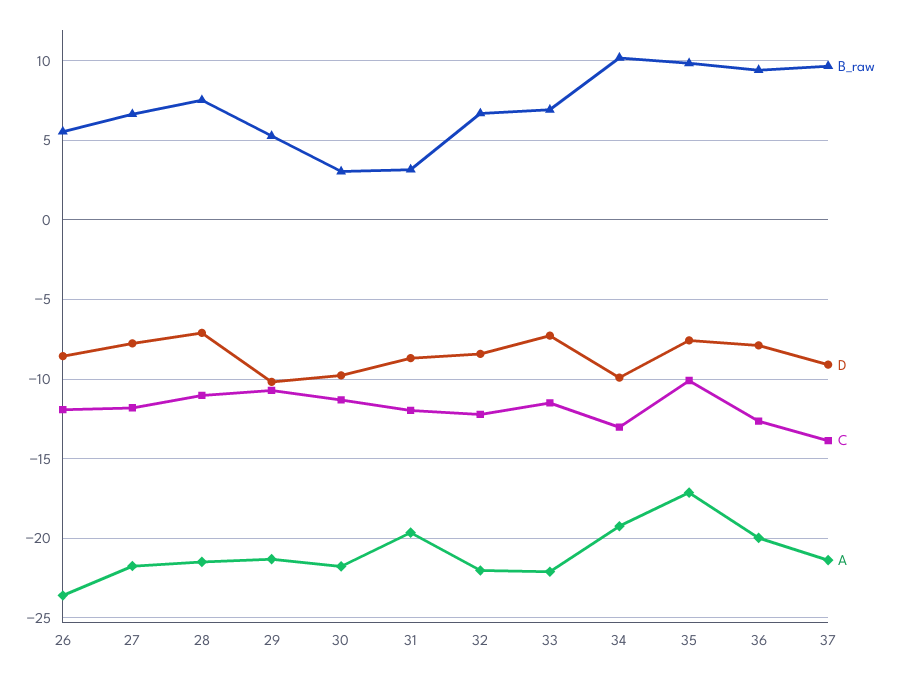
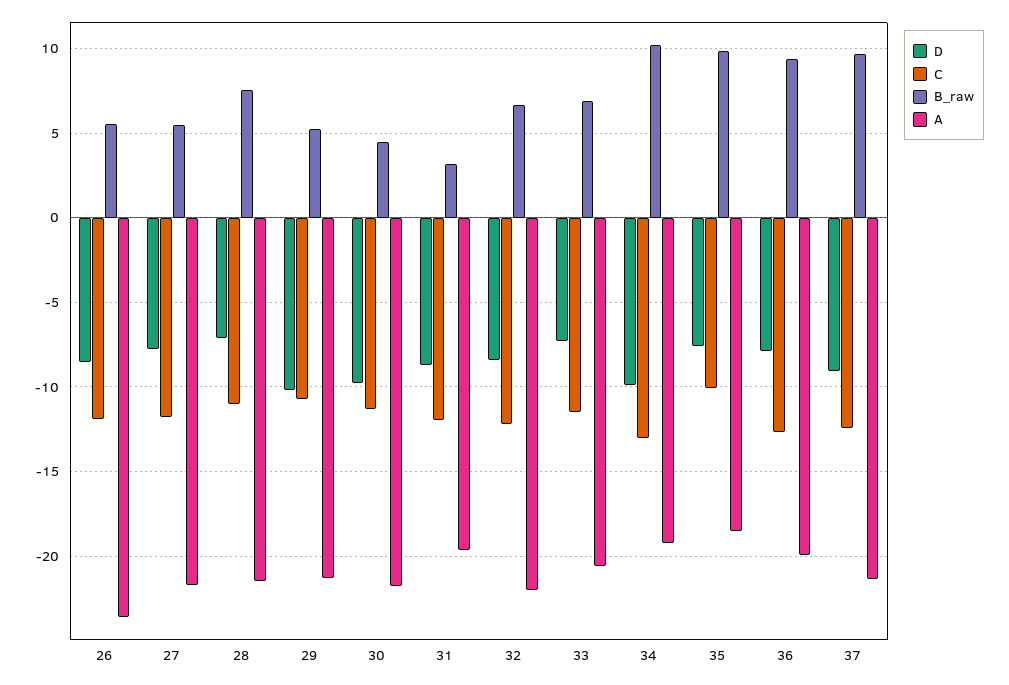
  {
    "B_raw": {
      "26": 5.5,
-     "27": 6.5,
+     "27": 5.5,
      "28": 7.5,
      "29": 5.5,
-     "30": 3,
+     "30": 4.5,
      "31": 3,
      "32": 6.5,
      "33": 7,
      "34": 10,
      "35": 10,
      "36": 9.5,
      "37": 9.5
    },
    "D": {
      "26": -8.5,
      "27": -8,
      "28": -7,
      "29": -10,
      "30": -10,
      "31": -8.5,
      "32": -8.5,
      "33": -7.5,
      "34": -10,
      "35": -7.5,
      "36": -8,
      "37": -9
    },
    "C": {
      "26": -12,
      "27": -12,
      "28": -11,
      "29": -10.5,
      "30": -11.5,
      "31": -12,
      "32": -12,
      "33": -11.5,
      "34": -13,
      "35": -10,
      "36": -12.5,
-     "37": -14
+     "37": -12.5
    },
    "A": {
      "26": -23.5,
      "27": -21.5,
      "28": -21.5,
      "29": -21.5,
      "30": -22,
      "31": -19.5,
      "32": -22,
-     "33": -22,
+     "33": -20.5,
      "34": -19,
-     "35": -17,
+     "35": -18.5,
      "36": -20,
      "37": -21.5
    }
  }

